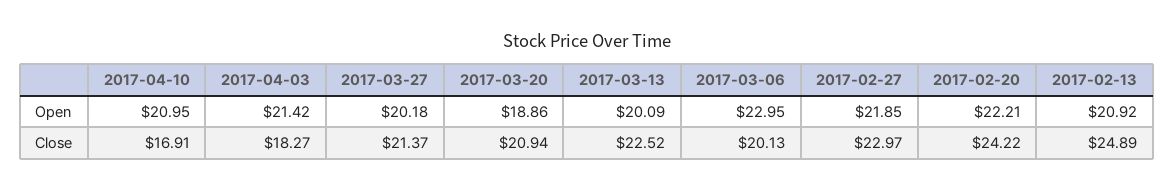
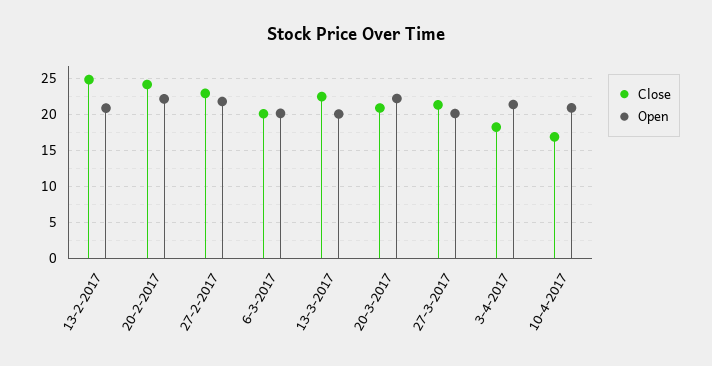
  {
    "Open": {
      "2017-04-10": 20.95,
      "2017-04-03": 21.42,
      "2017-03-27": 20.18,
-     "2017-03-20": 18.86,
+     "2017-03-20": 22,
      "2017-03-13": 20.09,
-     "2017-03-06": 22.95,
+     "2017-03-06": 20,
      "2017-02-27": 21.85,
      "2017-02-20": 22.21,
      "2017-02-13": 20.92
    },
    "Close": {
      "2017-04-10": 16.91,
      "2017-04-03": 18.27,
      "2017-03-27": 21.37,
      "2017-03-20": 20.94,
      "2017-03-13": 22.52,
      "2017-03-06": 20.13,
      "2017-02-27": 22.97,
      "2017-02-20": 24.22,
      "2017-02-13": 24.89
    }
  }

